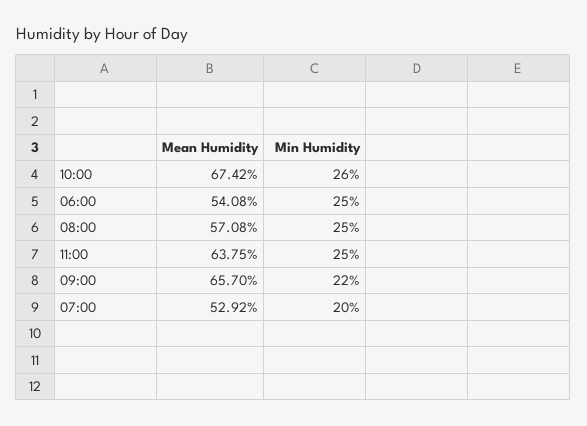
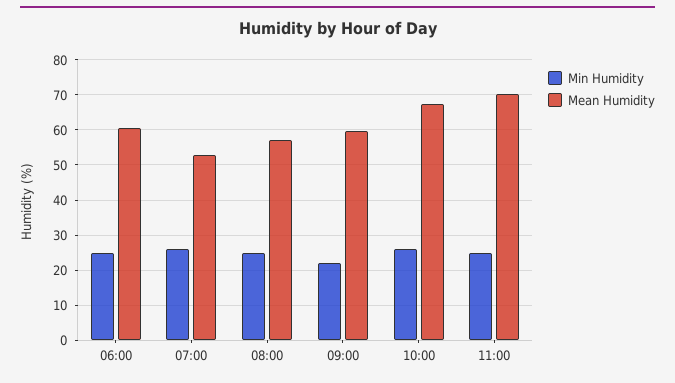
  {
    "Mean Humidity": {
      "10:00": 67.42,
-     "06:00": 54.08,
+     "06:00": 60,
      "08:00": 57.08,
-     "11:00": 63.75,
+     "11:00": 70,
-     "09:00": 65.7,
+     "09:00": 60,
      "07:00": 52.92
    },
    "Min Humidity": {
      "10:00": 26,
      "06:00": 25,
      "08:00": 25,
      "11:00": 25,
      "09:00": 22,
-     "07:00": 20
+     "07:00": 26
    }
  }

